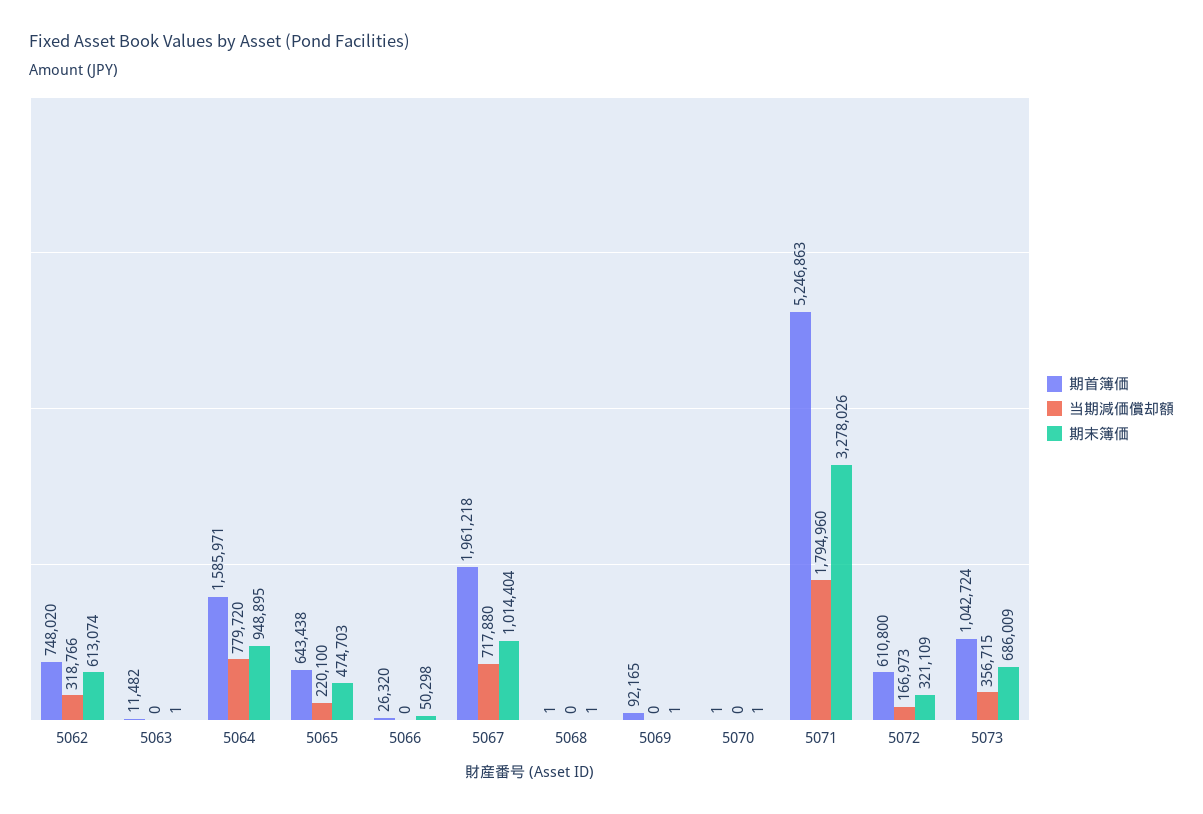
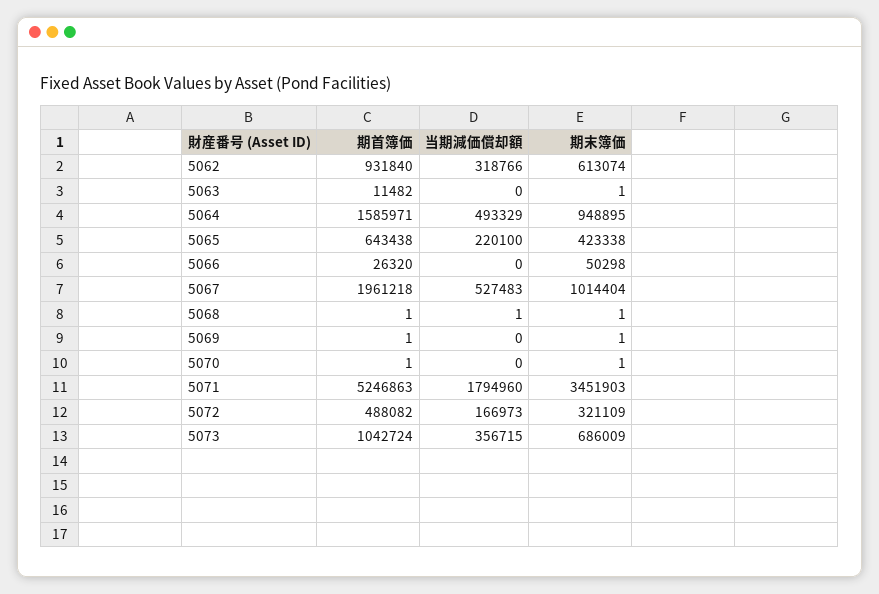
  {
    "期首簿価": {
-     "5062": 748020,
+     "5062": 931840,
      "5063": 11482,
      "5064": 1585971,
      "5065": 643438,
      "5066": 26320,
      "5067": 1961218,
      "5068": 1,
-     "5069": 92165,
+     "5069": 1,
      "5070": 1,
      "5071": 5246863,
-     "5072": 610800,
+     "5072": 488082,
      "5073": 1042724
    },
    "当期減価償却額": {
      "5062": 318766,
      "5063": 0,
-     "5064": 779720,
+     "5064": 493329,
      "5065": 220100,
      "5066": 0,
-     "5067": 717880,
+     "5067": 527483,
-     "5068": 0,
+     "5068": 1,
      "5069": 0,
      "5070": 0,
      "5071": 1794960,
      "5072": 166973,
      "5073": 356715
    },
    "期末簿価": {
      "5062": 613074,
      "5063": 1,
      "5064": 948895,
-     "5065": 474703,
+     "5065": 423338,
      "5066": 50298,
      "5067": 1014404,
      "5068": 1,
      "5069": 1,
      "5070": 1,
-     "5071": 3278026,
+     "5071": 3451903,
      "5072": 321109,
      "5073": 686009
    }
  }

